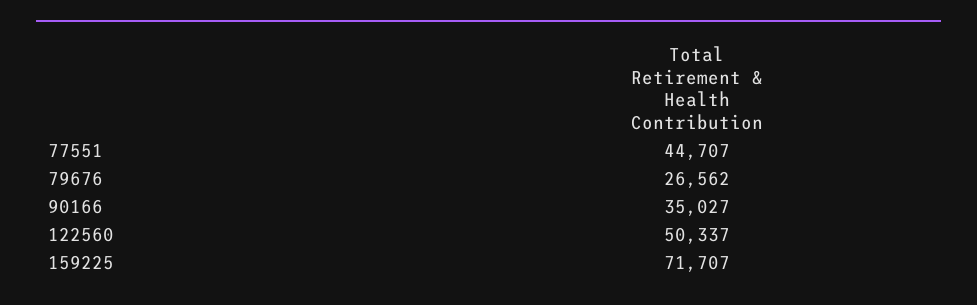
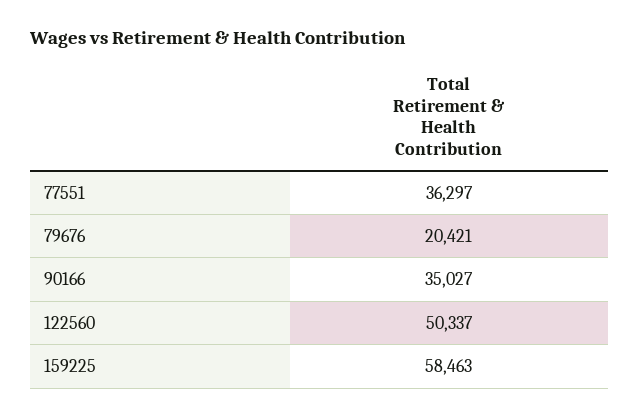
  {
-   "77551": 44707,
+   "77551": 36297,
-   "79676": 26562,
+   "79676": 20421,
    "90166": 35027,
    "122560": 50337,
-   "159225": 71707
+   "159225": 58463
  }

